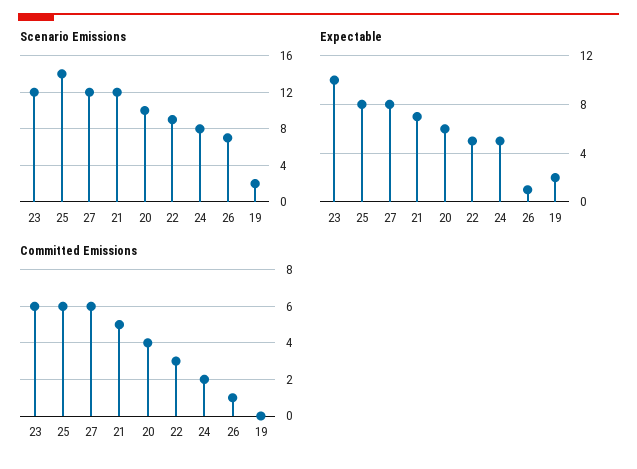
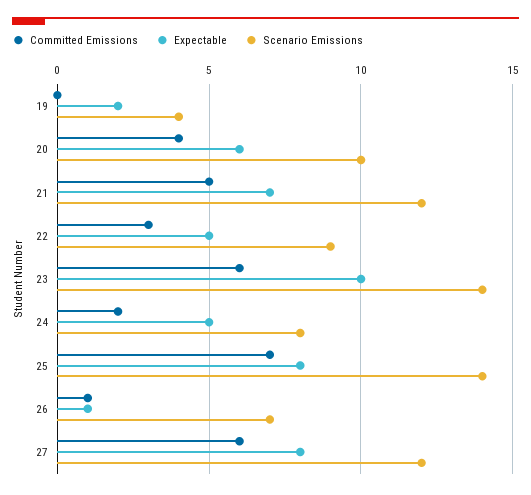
  {
    "Scenario Emissions": {
-     "23": 12,
+     "23": 14,
      "25": 14,
      "27": 12,
      "21": 12,
      "20": 10,
      "22": 9,
      "24": 8,
      "26": 7,
-     "19": 2
+     "19": 4
    },
    "Expectable": {
      "23": 10,
      "25": 8,
      "27": 8,
      "21": 7,
      "20": 6,
      "22": 5,
      "24": 5,
      "26": 1,
      "19": 2
    },
    "Committed Emissions": {
      "23": 6,
-     "25": 6,
+     "25": 7,
      "27": 6,
      "21": 5,
      "20": 4,
      "22": 3,
      "24": 2,
      "26": 1,
      "19": 0
    }
  }

